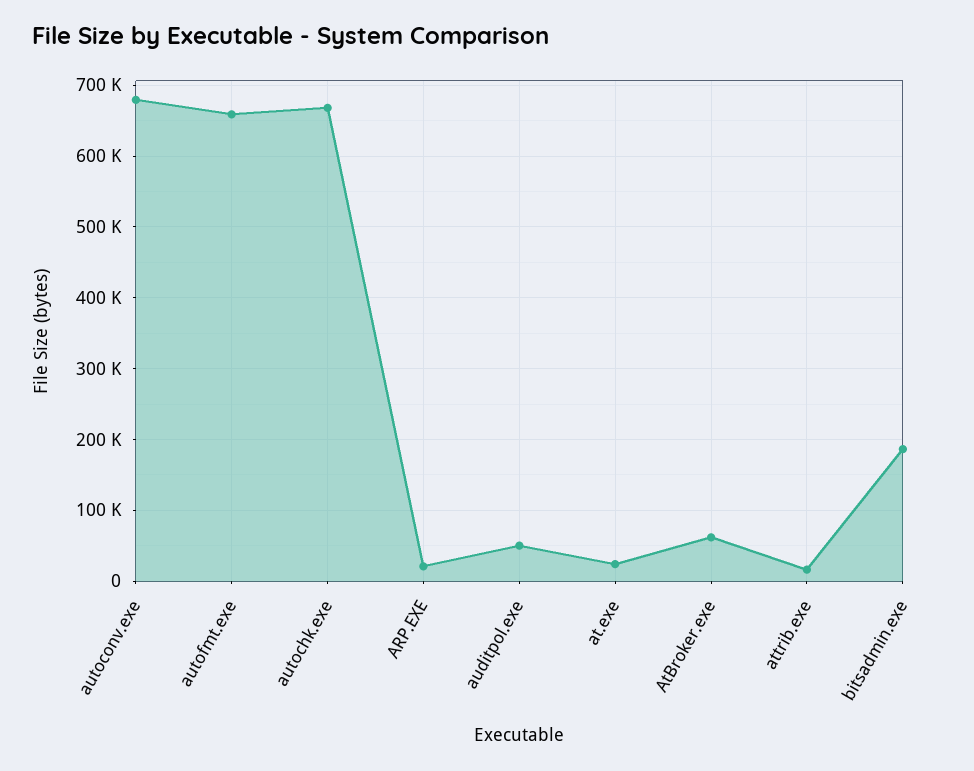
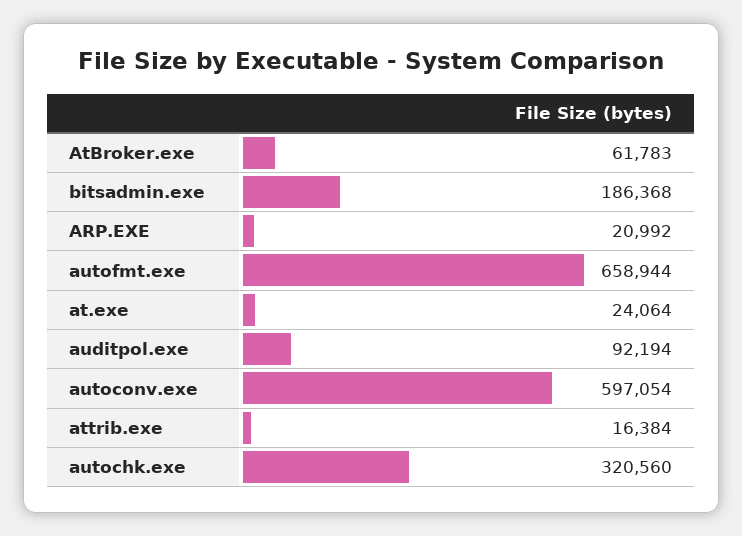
  {
-   "autoconv.exe": 680000,
+   "autoconv.exe": 597054,
    "autofmt.exe": 658944,
-   "autochk.exe": 670000,
+   "autochk.exe": 320560,
    "ARP.EXE": 20992,
-   "auditpol.exe": 50000,
+   "auditpol.exe": 92194,
    "at.exe": 24064,
    "AtBroker.exe": 61783,
    "attrib.exe": 16384,
    "bitsadmin.exe": 186368
  }

